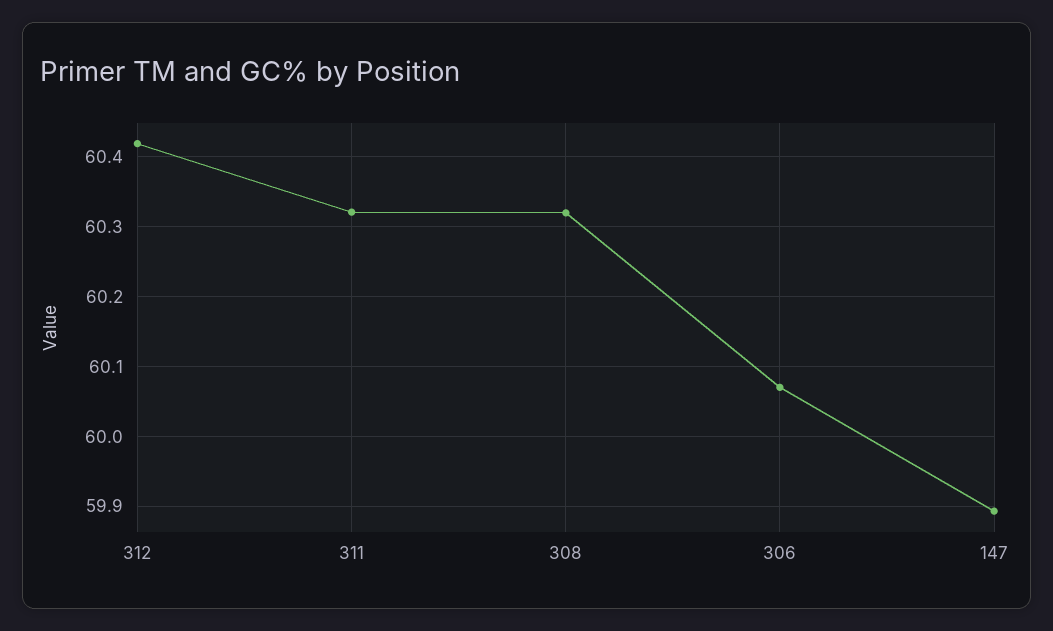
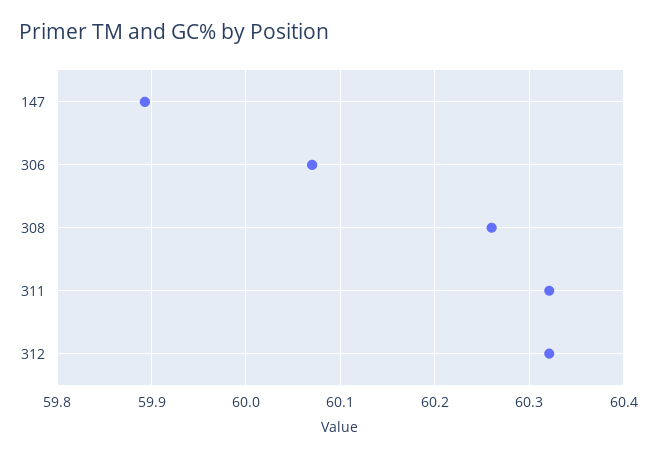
  {
-   "312": 60.42,
+   "312": 60.32,
    "311": 60.32,
-   "308": 60.32,
+   "308": 60.26,
    "306": 60.07,
    "147": 59.89
  }

